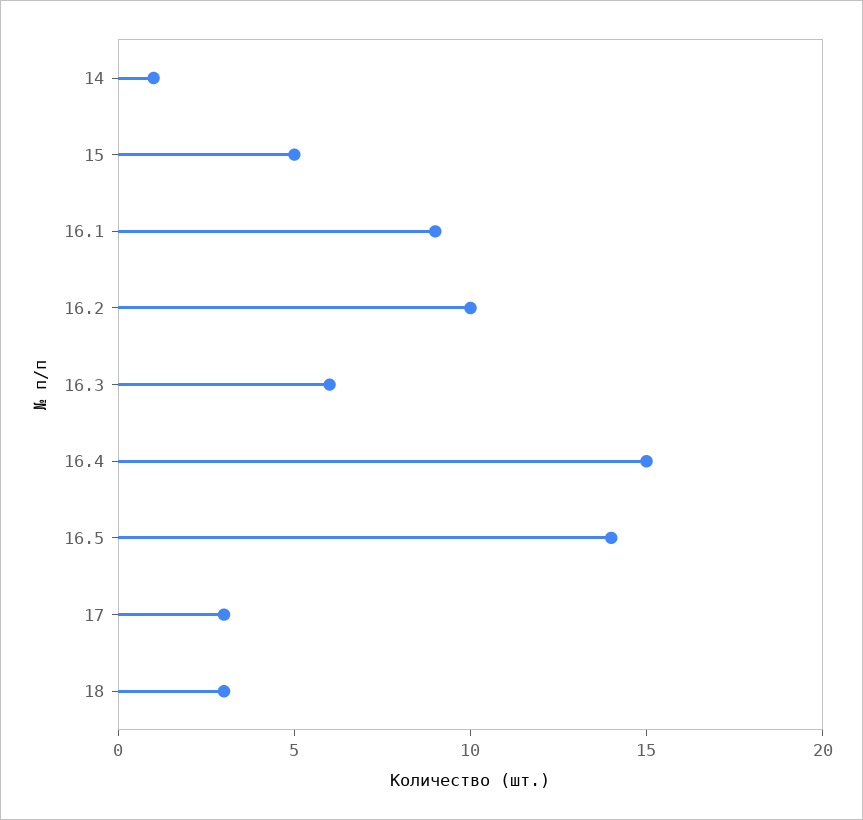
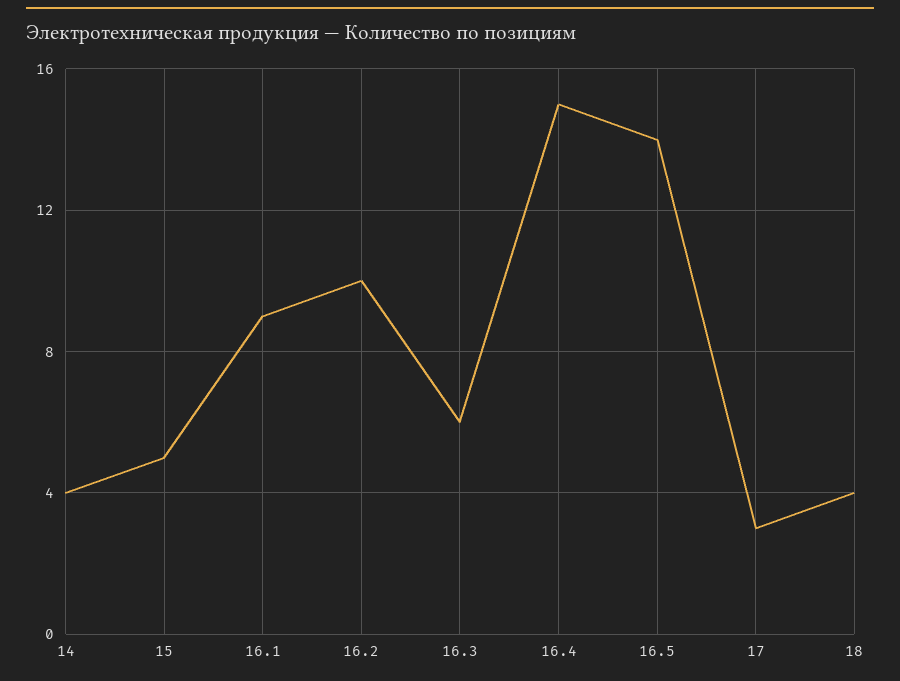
  {
-   "14": 1,
+   "14": 4,
    "15": 5,
    "16.1": 9,
    "16.2": 10,
    "16.3": 6,
    "16.4": 15,
    "16.5": 14,
    "17": 3,
-   "18": 3
+   "18": 4
  }

